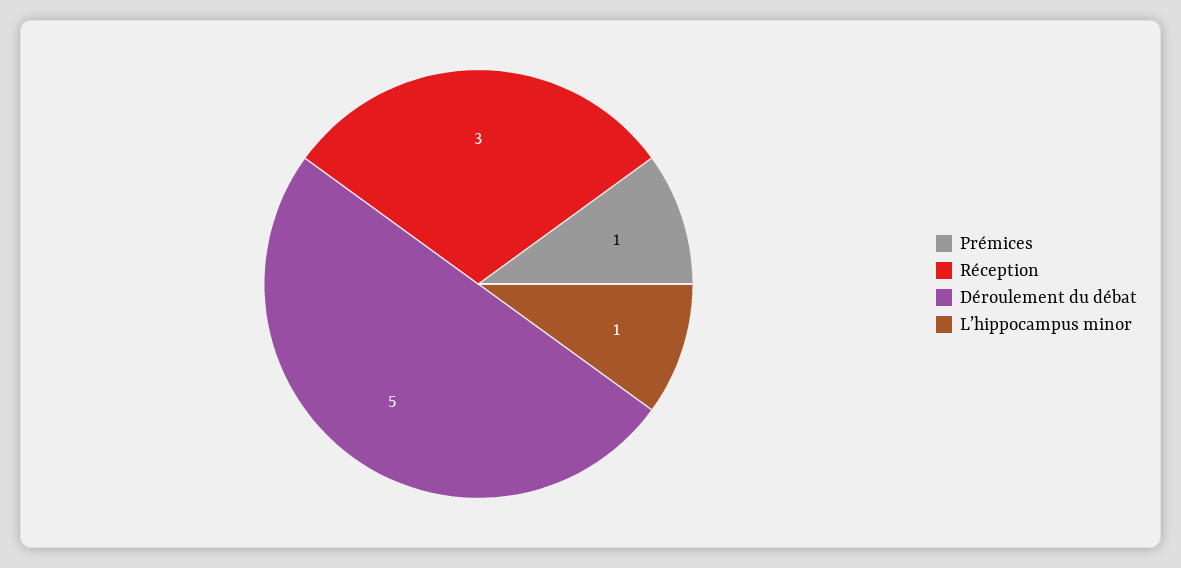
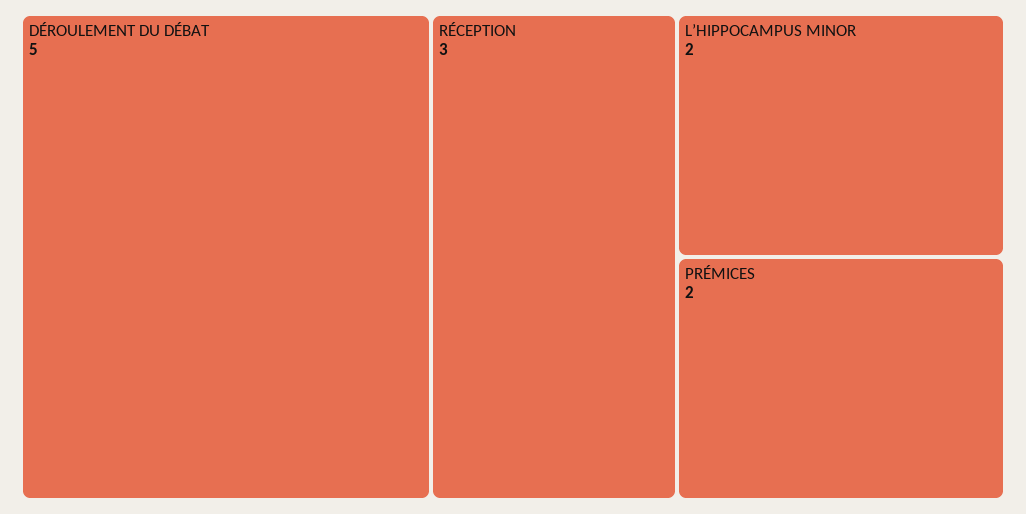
  {
-   "Prémices": 1,
+   "Prémices": 2,
    "Réception": 3,
    "Déroulement du débat": 5,
-   "L’hippocampus minor": 1
+   "L’hippocampus minor": 2
  }

